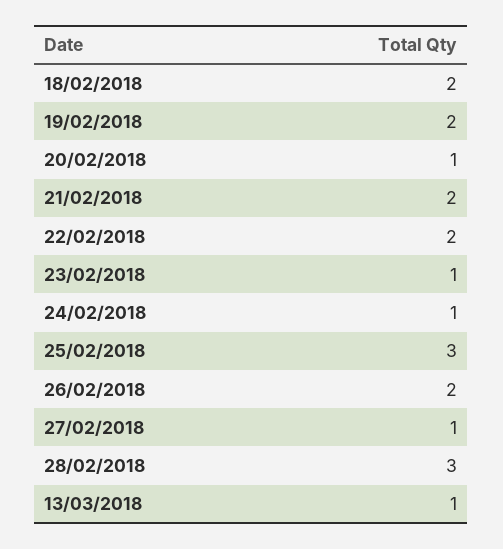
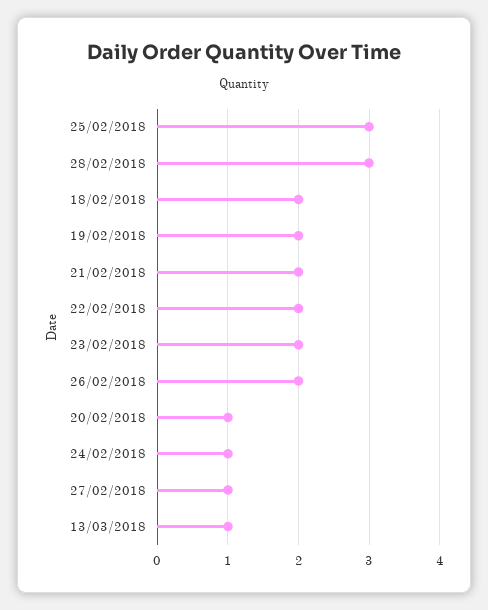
  {
    "18/02/2018": 2,
    "19/02/2018": 2,
    "20/02/2018": 1,
    "21/02/2018": 2,
    "22/02/2018": 2,
-   "23/02/2018": 1,
+   "23/02/2018": 2,
    "24/02/2018": 1,
    "25/02/2018": 3,
    "26/02/2018": 2,
    "27/02/2018": 1,
    "28/02/2018": 3,
    "13/03/2018": 1
  }

